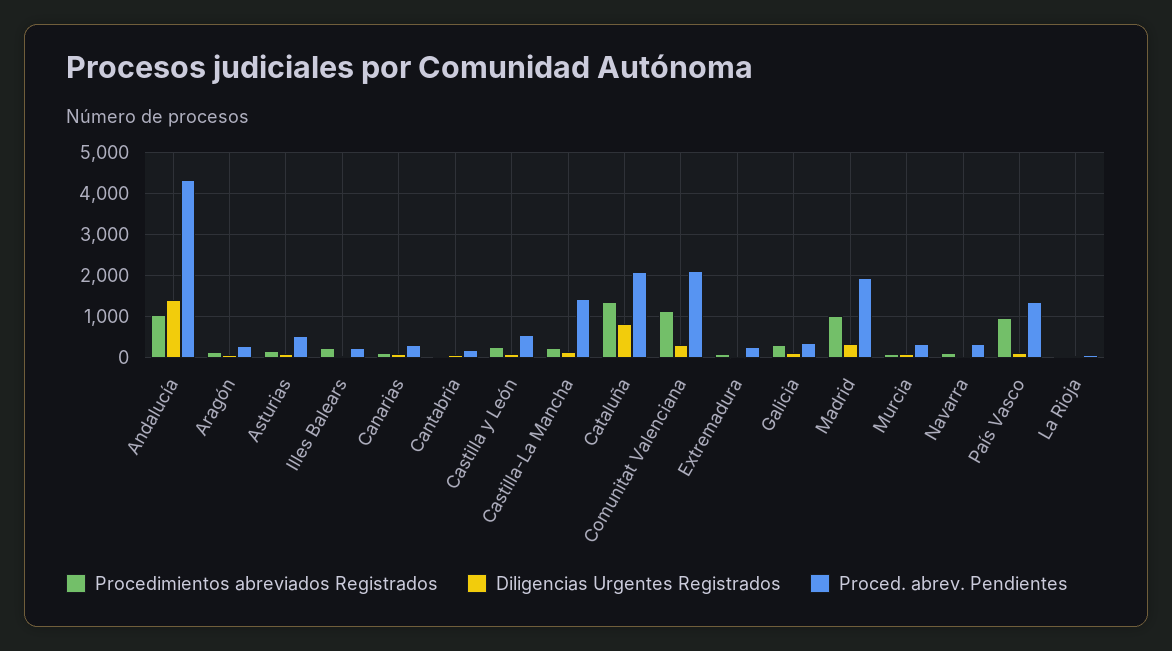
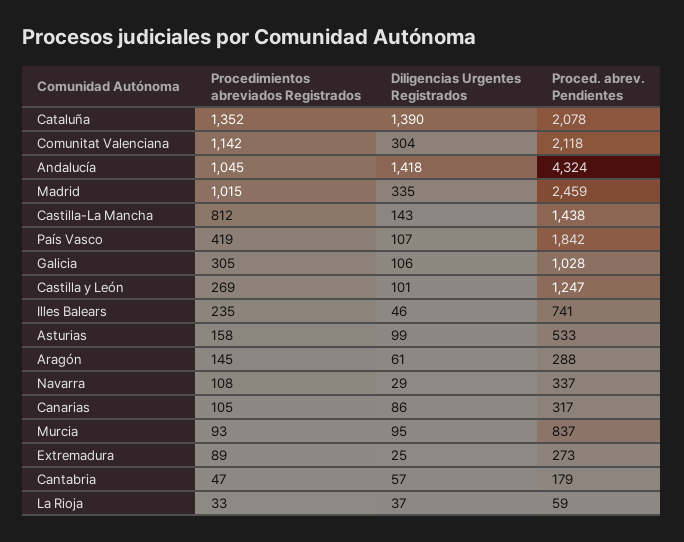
  {
    "Procedimientos abreviados Registrados": {
      "Andalucía": 1045,
      "Aragón": 145,
      "Asturias": 158,
      "Illes Balears": 235,
      "Canarias": 105,
      "Cantabria": 47,
      "Castilla y León": 269,
-     "Castilla-La Mancha": 200,
+     "Castilla-La Mancha": 812,
      "Cataluña": 1352,
      "Comunitat Valenciana": 1142,
      "Extremadura": 89,
      "Galicia": 305,
      "Madrid": 1015,
      "Murcia": 93,
      "Navarra": 108,
-     "País Vasco": 1000,
+     "País Vasco": 419,
      "La Rioja": 33
    },
    "Diligencias Urgentes Registrados": {
      "Andalucía": 1418,
      "Aragón": 61,
      "Asturias": 99,
      "Illes Balears": 46,
      "Canarias": 86,
      "Cantabria": 57,
      "Castilla y León": 101,
      "Castilla-La Mancha": 143,
-     "Cataluña": 800,
+     "Cataluña": 1390,
      "Comunitat Valenciana": 304,
      "Extremadura": 25,
      "Galicia": 106,
      "Madrid": 335,
      "Murcia": 95,
      "Navarra": 29,
      "País Vasco": 107,
      "La Rioja": 37
    },
    "Proced. abrev. Pendientes": {
      "Andalucía": 4324,
      "Aragón": 288,
      "Asturias": 533,
-     "Illes Balears": 200,
+     "Illes Balears": 741,
      "Canarias": 317,
      "Cantabria": 179,
-     "Castilla y León": 600,
+     "Castilla y León": 1247,
      "Castilla-La Mancha": 1438,
      "Cataluña": 2078,
      "Comunitat Valenciana": 2118,
      "Extremadura": 273,
-     "Galicia": 400,
+     "Galicia": 1028,
-     "Madrid": 2000,
+     "Madrid": 2459,
-     "Murcia": 400,
+     "Murcia": 837,
      "Navarra": 337,
-     "País Vasco": 1400,
+     "País Vasco": 1842,
      "La Rioja": 59
    }
  }

